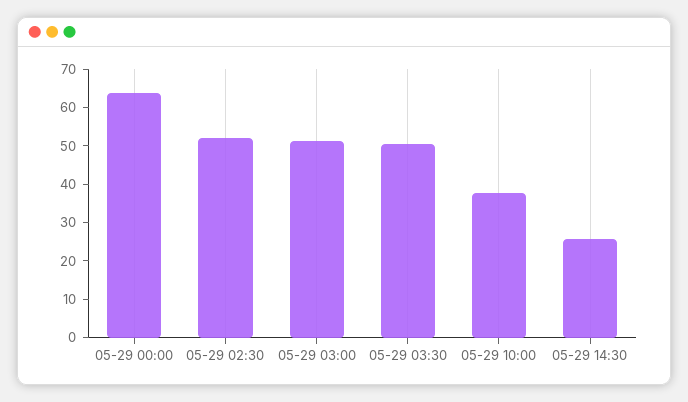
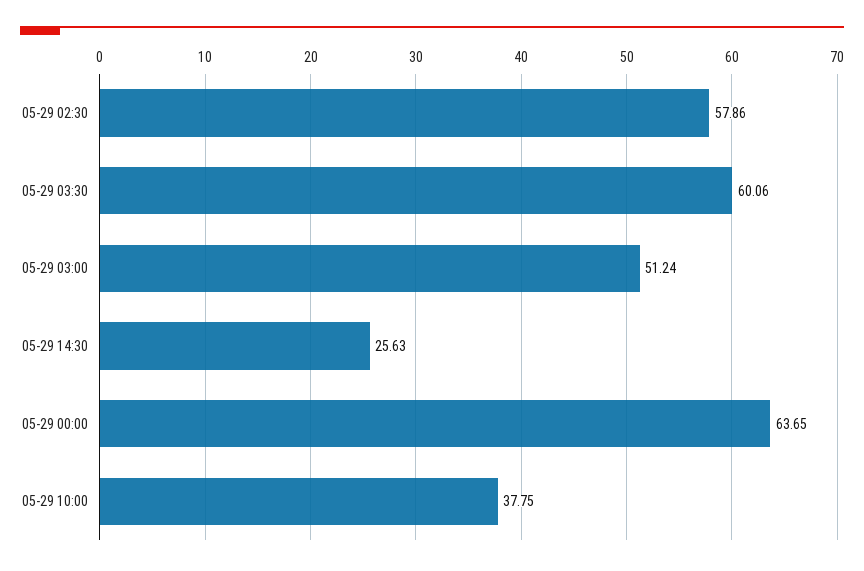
  {
    "05-29 00:00": 63.65,
-   "05-29 02:30": 52.5,
+   "05-29 02:30": 57.86,
    "05-29 03:00": 51.24,
-   "05-29 03:30": 50,
+   "05-29 03:30": 60.06,
    "05-29 10:00": 37.75,
    "05-29 14:30": 25.63
  }

